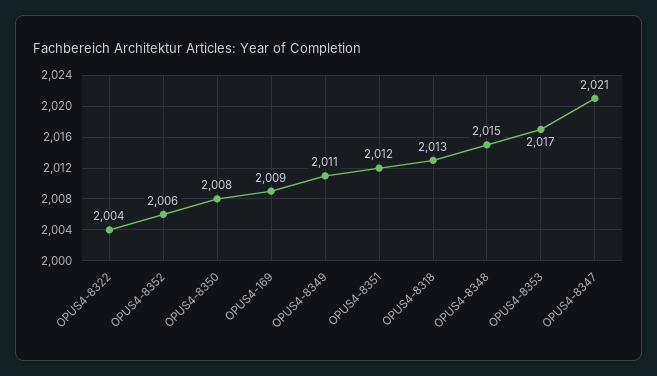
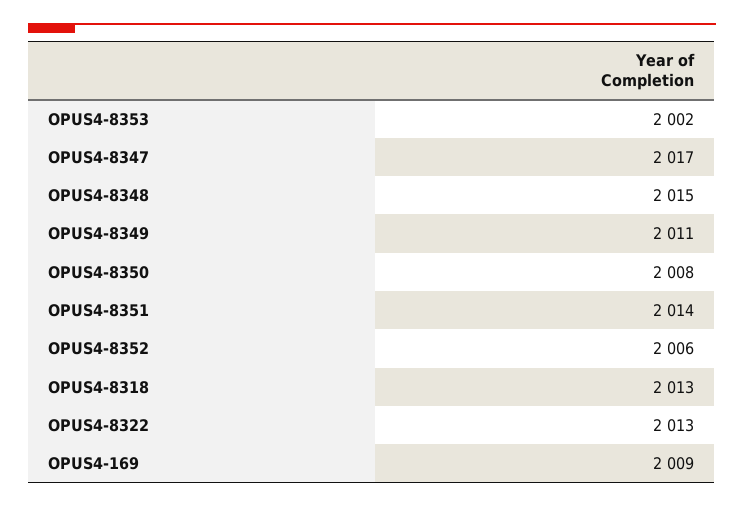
  {
-   "OPUS4-8322": 2004,
+   "OPUS4-8322": 2013,
    "OPUS4-8352": 2006,
    "OPUS4-8350": 2008,
    "OPUS4-169": 2009,
    "OPUS4-8349": 2011,
-   "OPUS4-8351": 2012,
+   "OPUS4-8351": 2014,
    "OPUS4-8318": 2013,
    "OPUS4-8348": 2015,
-   "OPUS4-8353": 2017,
+   "OPUS4-8353": 2002,
-   "OPUS4-8347": 2021
+   "OPUS4-8347": 2017
  }

